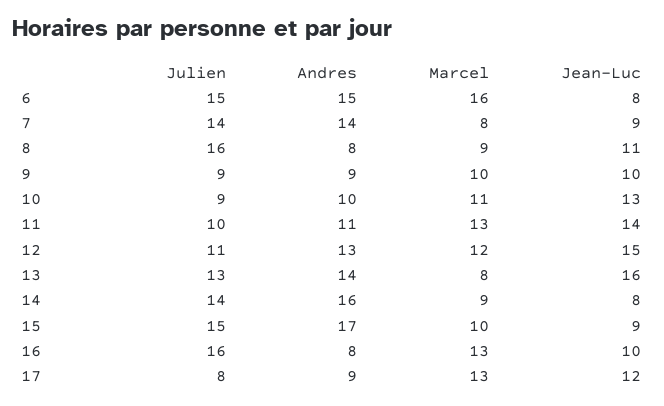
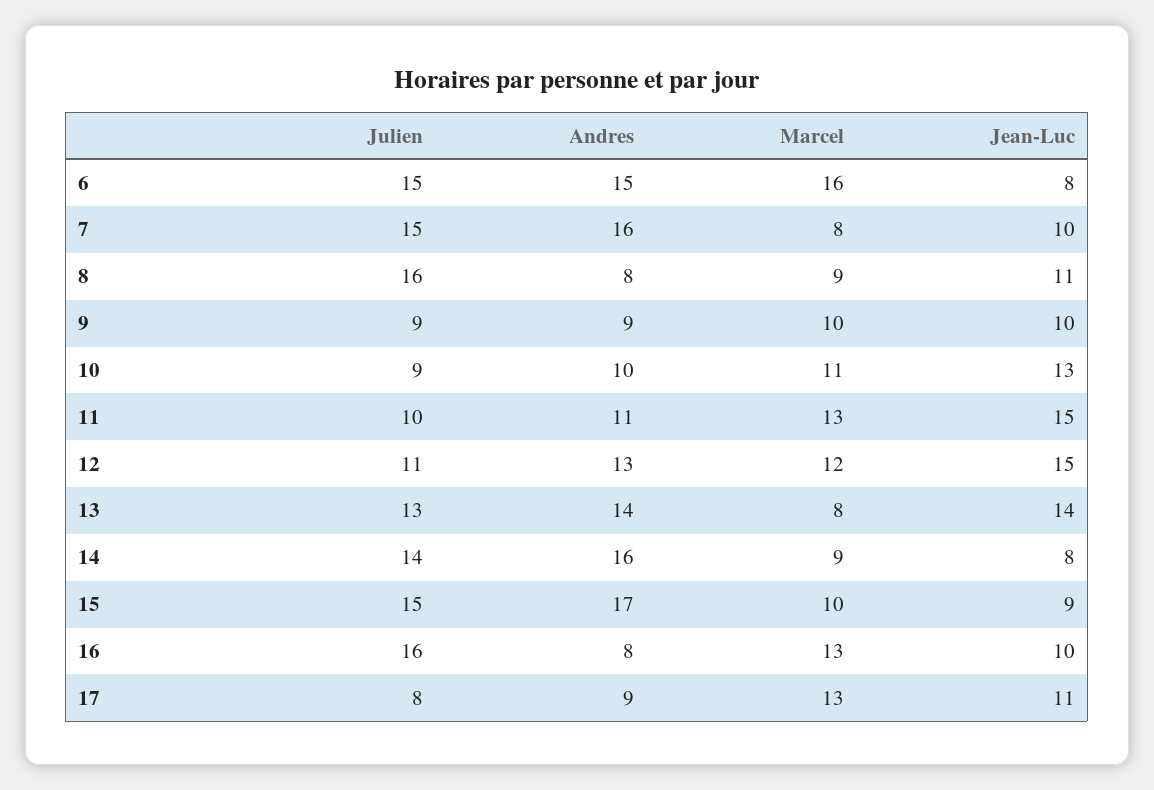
  {
    "Julien": {
      "6": 15,
-     "7": 14,
+     "7": 15,
      "8": 16,
      "9": 9,
      "10": 9,
      "11": 10,
      "12": 11,
      "13": 13,
      "14": 14,
      "15": 15,
      "16": 16,
      "17": 8
    },
    "Andres": {
      "6": 15,
-     "7": 14,
+     "7": 16,
      "8": 8,
      "9": 9,
      "10": 10,
      "11": 11,
      "12": 13,
      "13": 14,
      "14": 16,
      "15": 17,
      "16": 8,
      "17": 9
    },
    "Marcel": {
      "6": 16,
      "7": 8,
      "8": 9,
      "9": 10,
      "10": 11,
      "11": 13,
      "12": 12,
      "13": 8,
      "14": 9,
      "15": 10,
      "16": 13,
      "17": 13
    },
    "Jean-Luc": {
      "6": 8,
-     "7": 9,
+     "7": 10,
      "8": 11,
      "9": 10,
      "10": 13,
-     "11": 14,
+     "11": 15,
      "12": 15,
-     "13": 16,
+     "13": 14,
      "14": 8,
      "15": 9,
      "16": 10,
-     "17": 12
+     "17": 11
    }
  }

